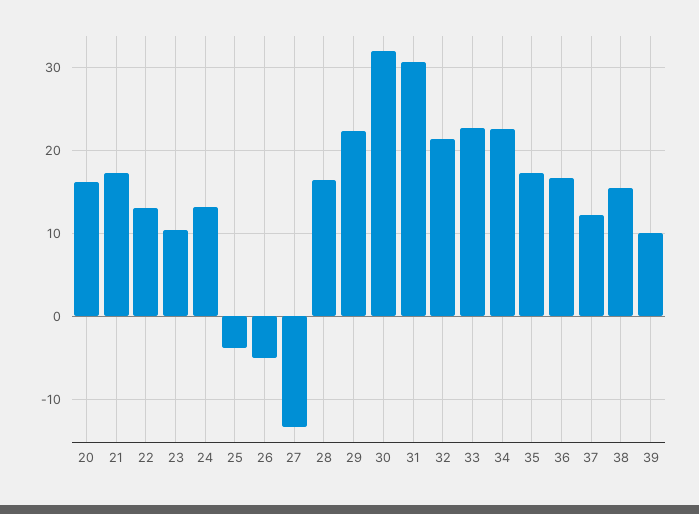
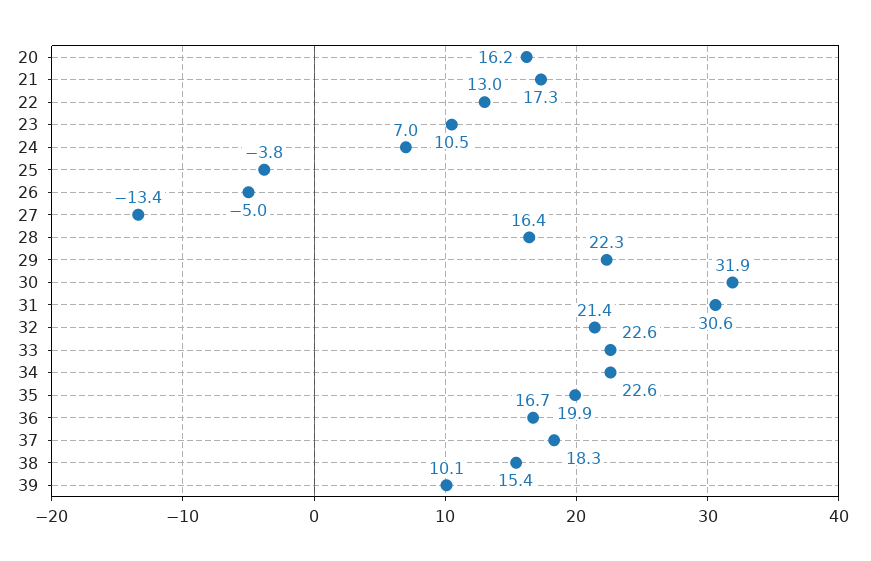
  {
    "20": 16.2,
    "21": 17.3,
    "22": 13,
    "23": 10.5,
-   "24": 13,
+   "24": 7,
    "25": -3.8,
    "26": -5,
    "27": -13.4,
    "28": 16.4,
    "29": 22.3,
    "30": 31.9,
    "31": 30.6,
    "32": 21.4,
    "33": 22.6,
    "34": 22.6,
-   "35": 17,
+   "35": 19.9,
    "36": 16.7,
-   "37": 12,
+   "37": 18.3,
    "38": 15.4,
    "39": 10.1
  }

